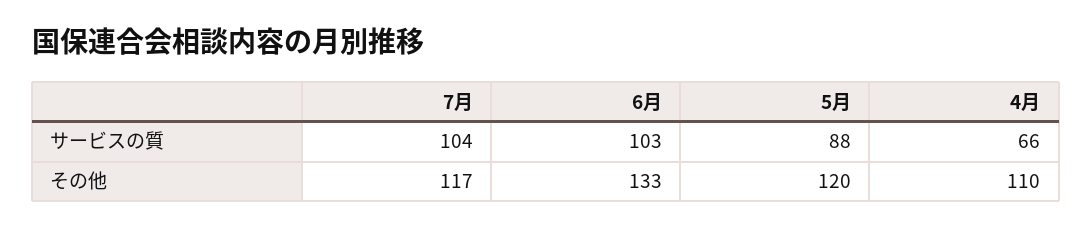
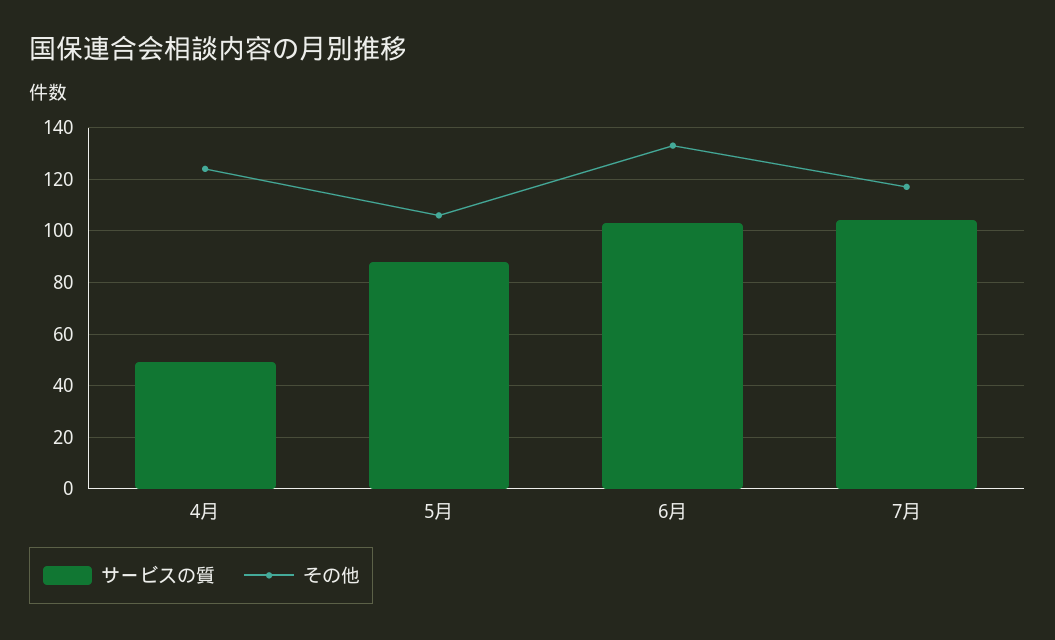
  {
    "サービスの質": {
      "7月": 104,
      "6月": 103,
      "5月": 88,
-     "4月": 66
+     "4月": 50
    },
    "その他": {
      "7月": 117,
      "6月": 133,
-     "5月": 120,
+     "5月": 105,
-     "4月": 110
+     "4月": 125
    }
  }

